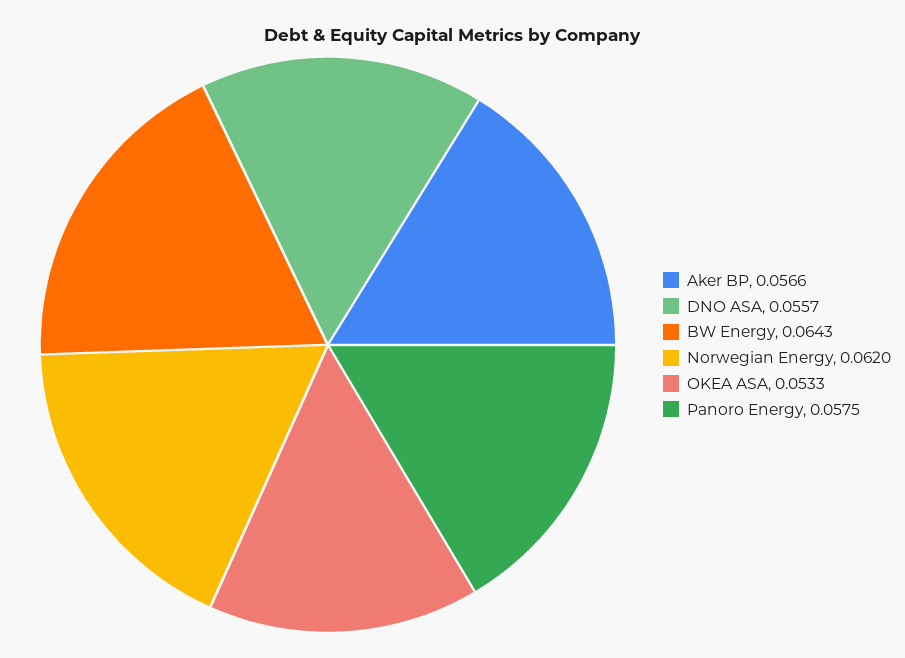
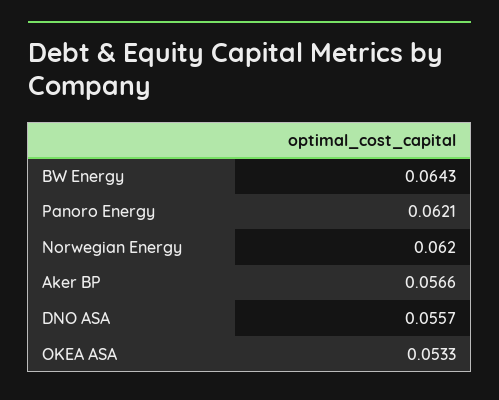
  {
    "Aker BP": 0.0566,
    "DNO ASA": 0.0557,
    "BW Energy": 0.0643,
    "Norwegian Energy": 0.062,
    "OKEA ASA": 0.0533,
-   "Panoro Energy": 0.0575
+   "Panoro Energy": 0.0621
  }

